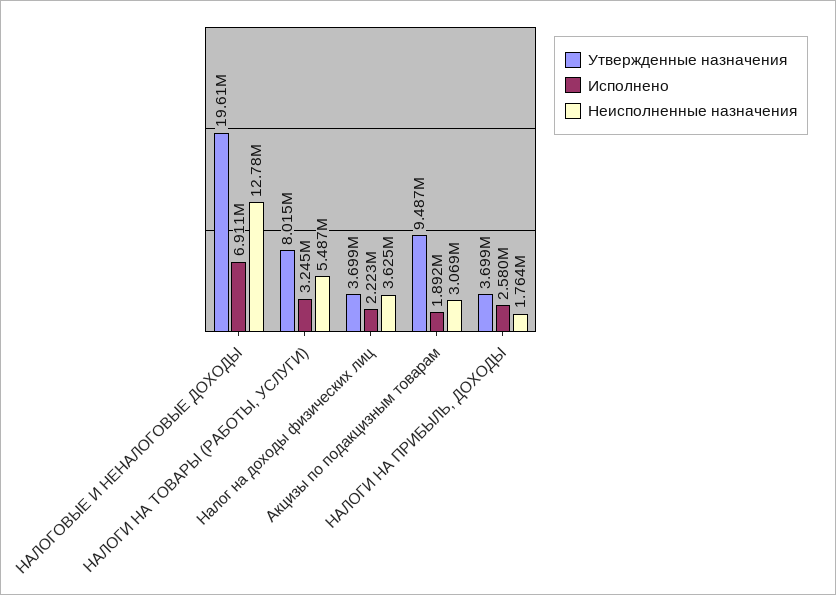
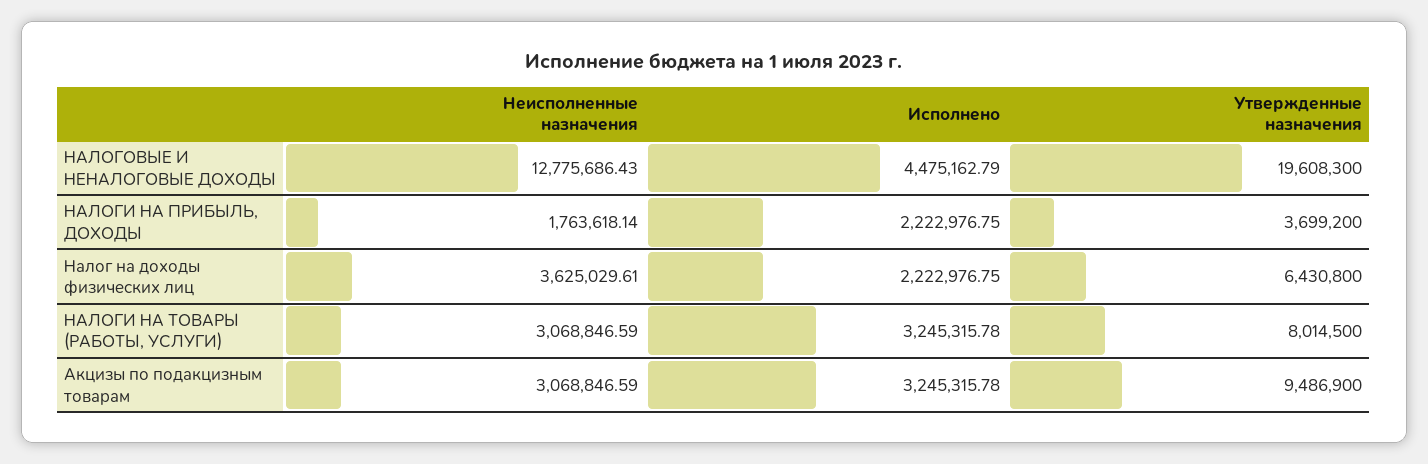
  {
    "Утвержденные назначения": {
      "НАЛОГОВЫЕ И НЕНАЛОГОВЫЕ ДОХОДЫ": 19608300,
      "НАЛОГИ НА ТОВАРЫ (РАБОТЫ, УСЛУГИ)": 8014500,
-     "Налог на доходы физических лиц": 3699000,
+     "Налог на доходы физических лиц": 6430800,
      "Акцизы по подакцизным товарам": 9486900,
      "НАЛОГИ НА ПРИБЫЛЬ, ДОХОДЫ": 3699200
    },
    "Исполнено": {
-     "НАЛОГОВЫЕ И НЕНАЛОГОВЫЕ ДОХОДЫ": 6911000,
+     "НАЛОГОВЫЕ И НЕНАЛОГОВЫЕ ДОХОДЫ": 4475162.79,
      "НАЛОГИ НА ТОВАРЫ (РАБОТЫ, УСЛУГИ)": 3245315.78,
      "Налог на доходы физических лиц": 2222976.75,
-     "Акцизы по подакцизным товарам": 1892000,
+     "Акцизы по подакцизным товарам": 3245315.78,
-     "НАЛОГИ НА ПРИБЫЛЬ, ДОХОДЫ": 2580000
+     "НАЛОГИ НА ПРИБЫЛЬ, ДОХОДЫ": 2222976.75
    },
    "Неисполненные назначения": {
      "НАЛОГОВЫЕ И НЕНАЛОГОВЫЕ ДОХОДЫ": 12775686.43,
-     "НАЛОГИ НА ТОВАРЫ (РАБОТЫ, УСЛУГИ)": 5487000,
+     "НАЛОГИ НА ТОВАРЫ (РАБОТЫ, УСЛУГИ)": 3068846.59,
      "Налог на доходы физических лиц": 3625029.61,
      "Акцизы по подакцизным товарам": 3068846.59,
      "НАЛОГИ НА ПРИБЫЛЬ, ДОХОДЫ": 1763618.14
    }
  }

